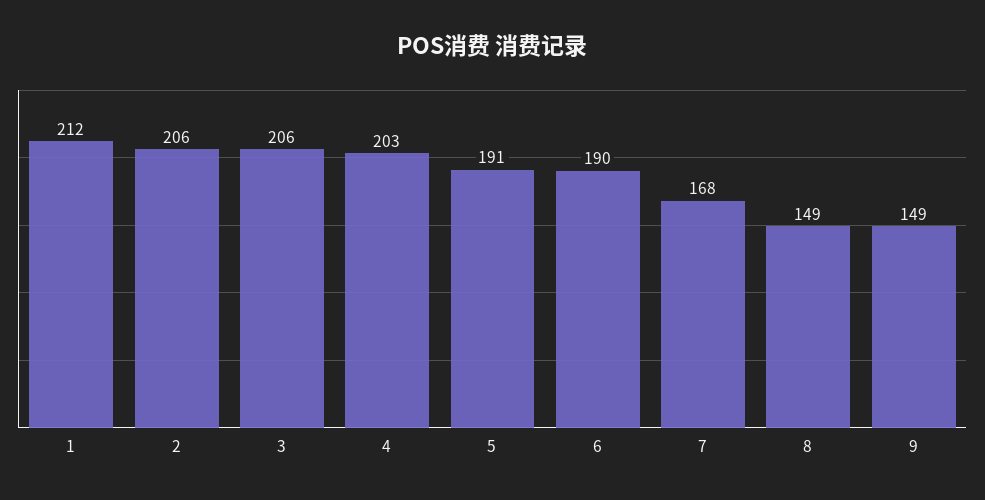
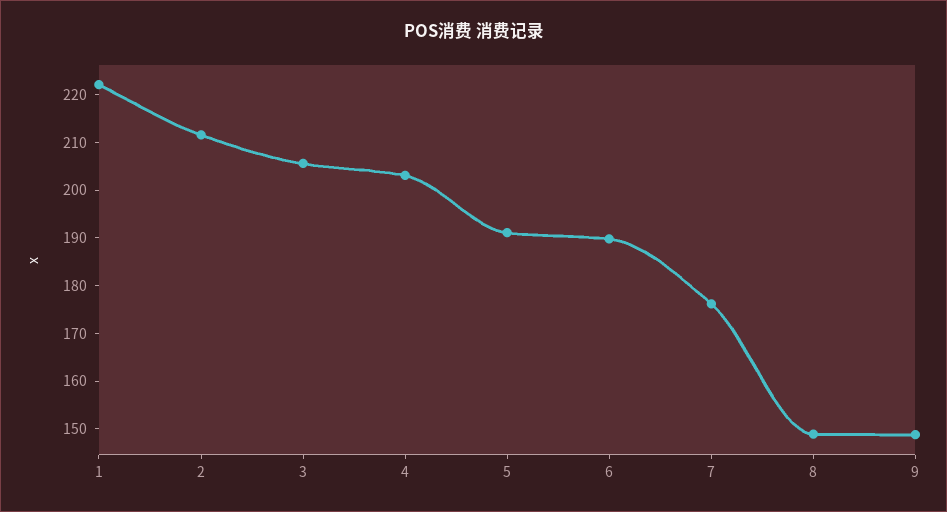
  {
-   "1": 212,
+   "1": 222,
-   "2": 206,
+   "2": 212,
    "3": 206,
    "4": 203,
    "5": 191,
    "6": 190,
-   "7": 168,
+   "7": 176,
    "8": 149,
    "9": 149
  }

